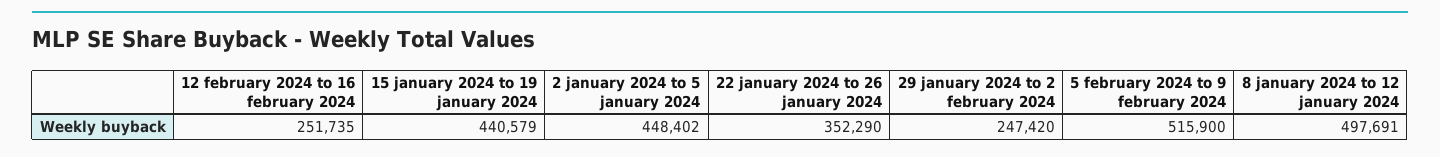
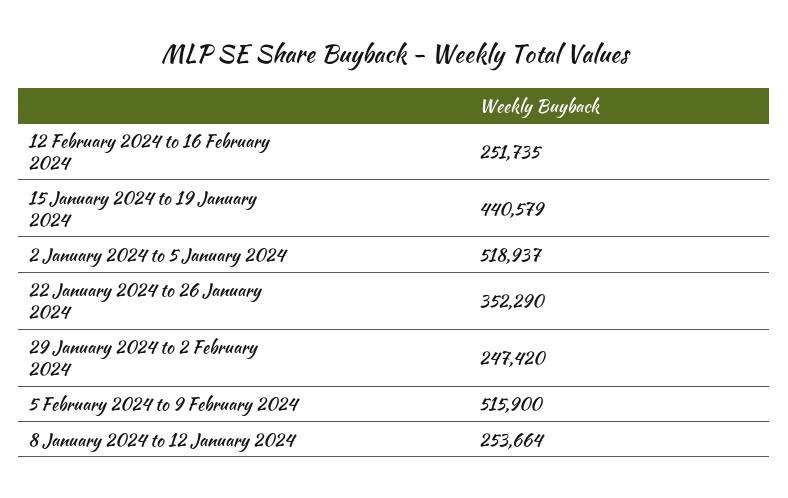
  {
    "12 february 2024 to 16 february 2024": 251735,
    "15 january 2024 to 19 january 2024": 440579,
-   "2 january 2024 to 5 january 2024": 448402,
+   "2 january 2024 to 5 january 2024": 518937,
    "22 january 2024 to 26 january 2024": 352290,
    "29 january 2024 to 2 february 2024": 247420,
    "5 february 2024 to 9 february 2024": 515900,
-   "8 january 2024 to 12 january 2024": 497691
+   "8 january 2024 to 12 january 2024": 253664
  }

